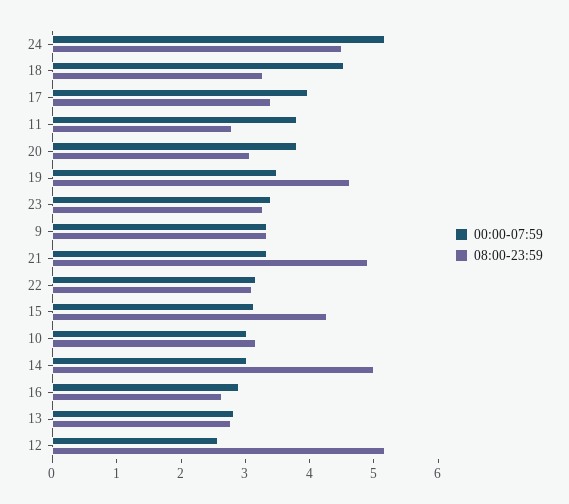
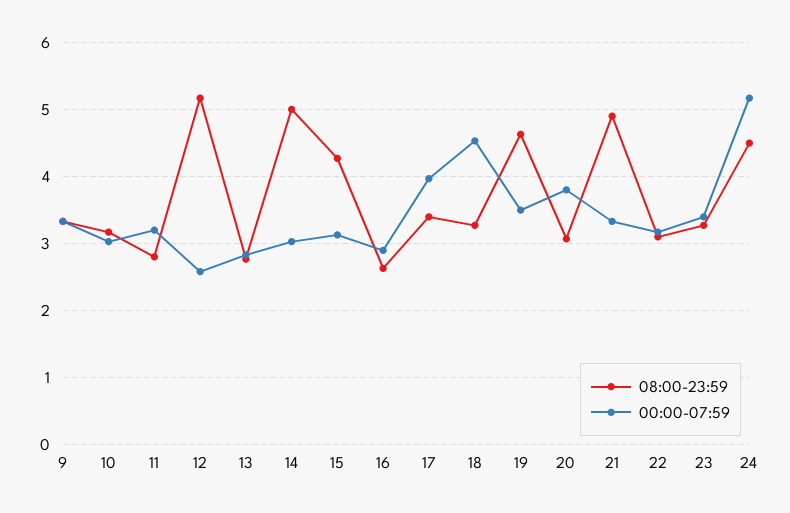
  {
    "00:00-07:59": {
      "24": 5.2,
      "18": 4.5,
      "17": 4,
-     "11": 3.8,
+     "11": 3.2,
      "20": 3.8,
      "19": 3.5,
      "23": 3.4,
      "9": 3.3,
      "21": 3.3,
      "22": 3.2,
      "15": 3.1,
      "10": 3,
      "14": 3,
      "16": 2.9,
      "13": 2.8,
      "12": 2.6
    },
    "08:00-23:59": {
      "24": 4.5,
      "18": 3.3,
      "17": 3.4,
      "11": 2.8,
      "20": 3.1,
      "19": 4.6,
      "23": 3.3,
      "9": 3.3,
      "21": 4.9,
      "22": 3.1,
      "15": 4.3,
      "10": 3.2,
      "14": 5,
      "16": 2.6,
      "13": 2.8,
      "12": 5.2
    }
  }

